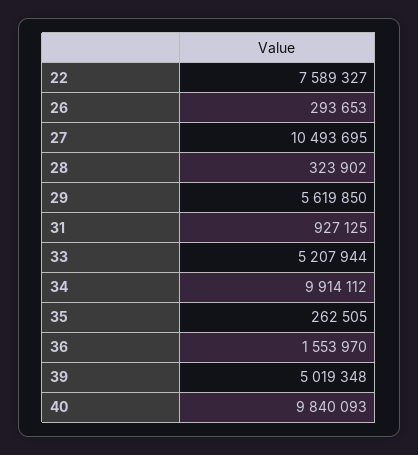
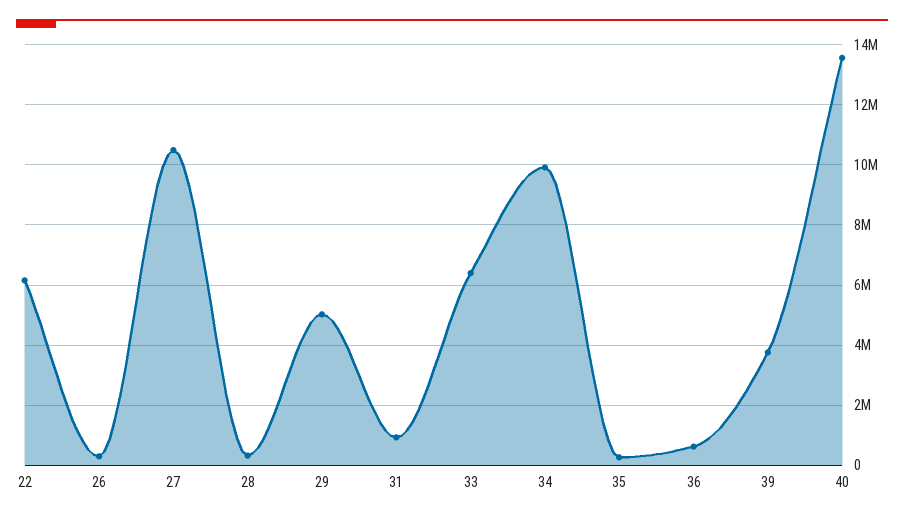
  {
-   "22": 7589327,
+   "22": 6200000,
    "26": 293653,
    "27": 10493695,
    "28": 323902,
-   "29": 5619850,
+   "29": 5000000,
    "31": 927125,
-   "33": 5207944,
+   "33": 6400000,
    "34": 9914112,
    "35": 262505,
-   "36": 1553970,
+   "36": 600000,
-   "39": 5019348,
+   "39": 3800000,
-   "40": 9840093
+   "40": 13600000
  }

